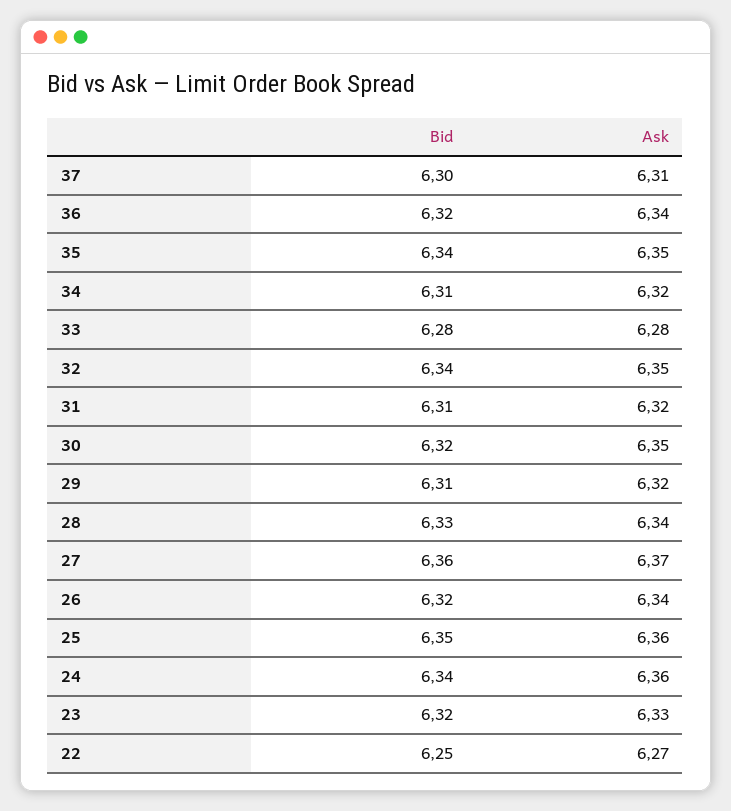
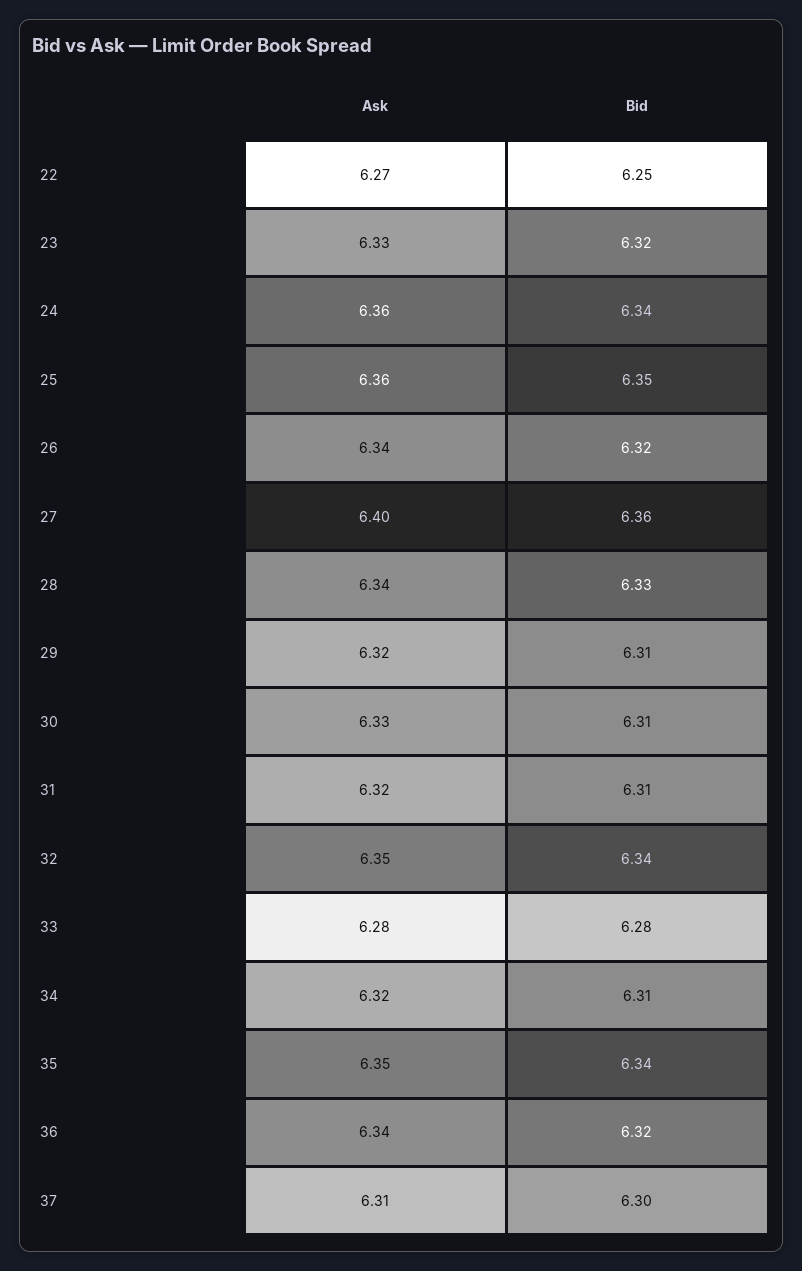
  {
    "Bid": {
      "37": 6.3,
      "36": 6.32,
      "35": 6.34,
      "34": 6.31,
      "33": 6.28,
      "32": 6.34,
      "31": 6.31,
-     "30": 6.32,
+     "30": 6.31,
      "29": 6.31,
      "28": 6.33,
      "27": 6.36,
      "26": 6.32,
      "25": 6.35,
      "24": 6.34,
      "23": 6.32,
      "22": 6.25
    },
    "Ask": {
      "37": 6.31,
      "36": 6.34,
      "35": 6.35,
      "34": 6.32,
      "33": 6.28,
      "32": 6.35,
      "31": 6.32,
-     "30": 6.35,
+     "30": 6.33,
      "29": 6.32,
      "28": 6.34,
-     "27": 6.37,
+     "27": 6.4,
      "26": 6.34,
      "25": 6.36,
      "24": 6.36,
      "23": 6.33,
      "22": 6.27
    }
  }

